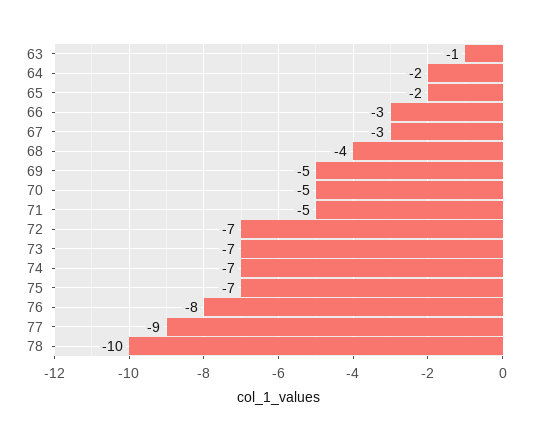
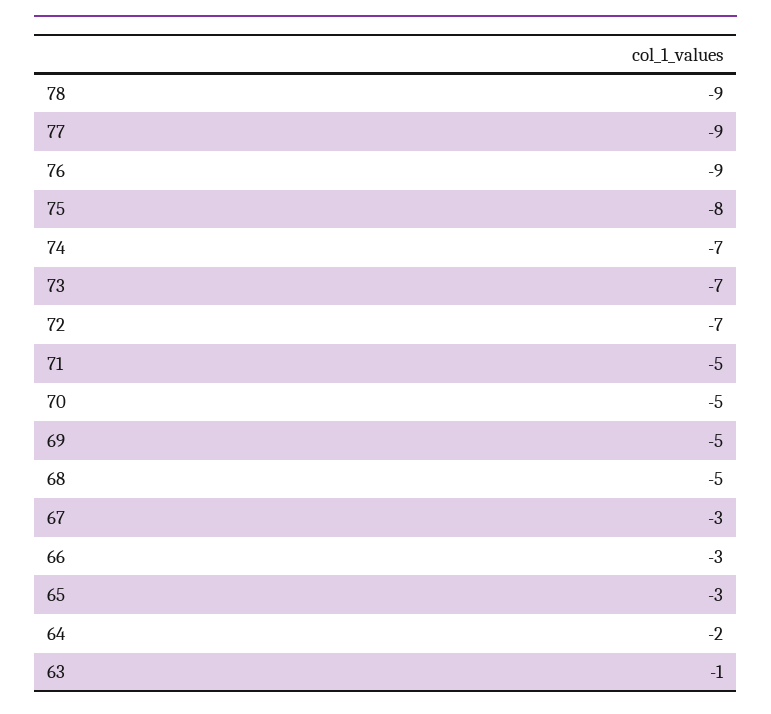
  {
    "63": -1,
    "64": -2,
-   "65": -2,
+   "65": -3,
    "66": -3,
    "67": -3,
-   "68": -4,
+   "68": -5,
    "69": -5,
    "70": -5,
    "71": -5,
    "72": -7,
    "73": -7,
    "74": -7,
-   "75": -7,
+   "75": -8,
-   "76": -8,
+   "76": -9,
    "77": -9,
-   "78": -10
+   "78": -9
  }

